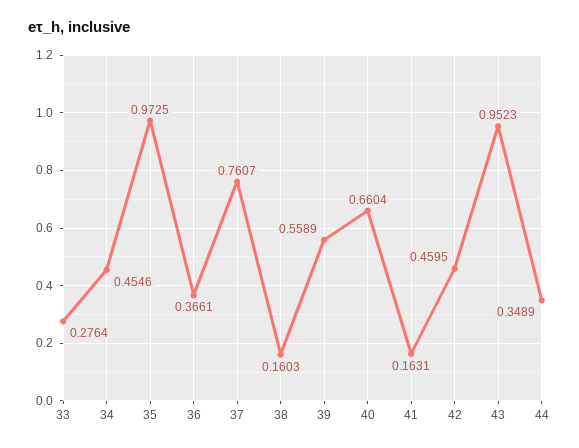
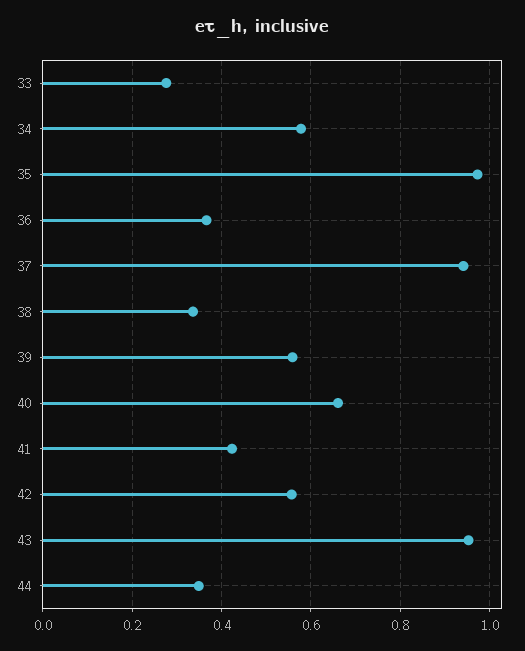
  {
    "33": 0.2764,
-   "34": 0.4546,
+   "34": 0.58,
    "35": 0.9725,
    "36": 0.3661,
-   "37": 0.7607,
+   "37": 0.94,
-   "38": 0.1603,
+   "38": 0.34,
    "39": 0.5589,
    "40": 0.6604,
-   "41": 0.1631,
+   "41": 0.42,
-   "42": 0.4595,
+   "42": 0.56,
    "43": 0.9523,
    "44": 0.3489
  }

